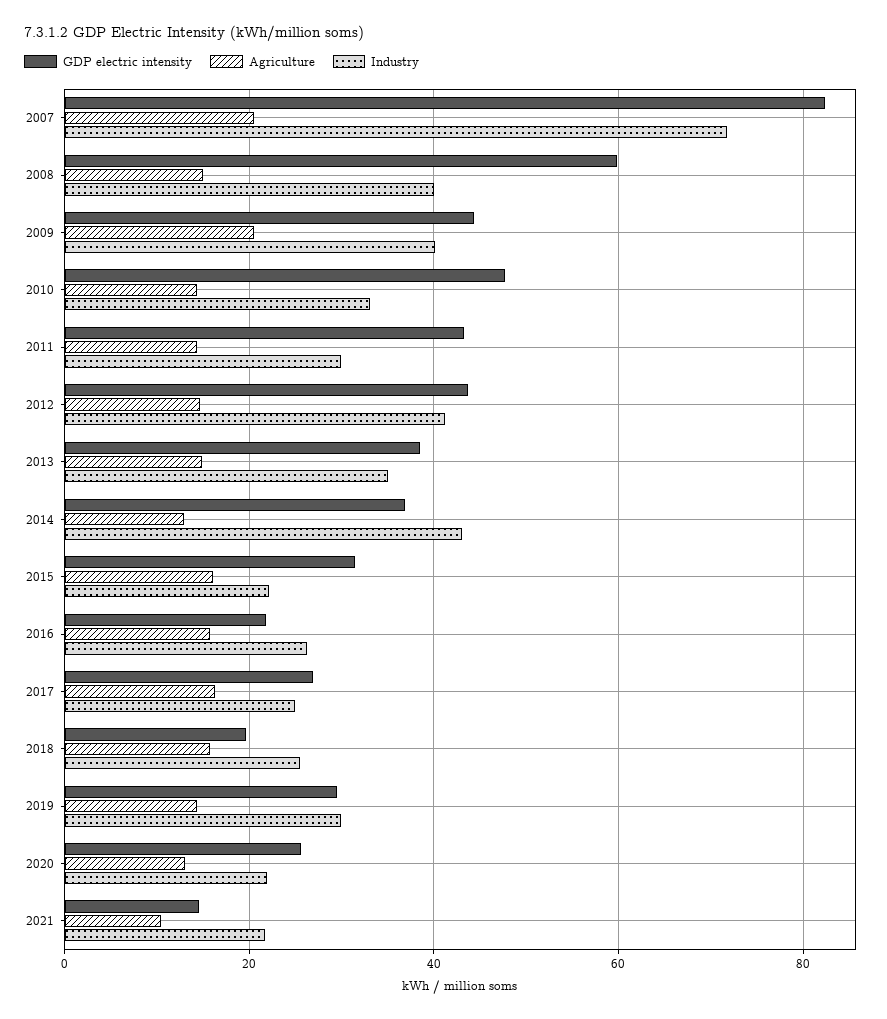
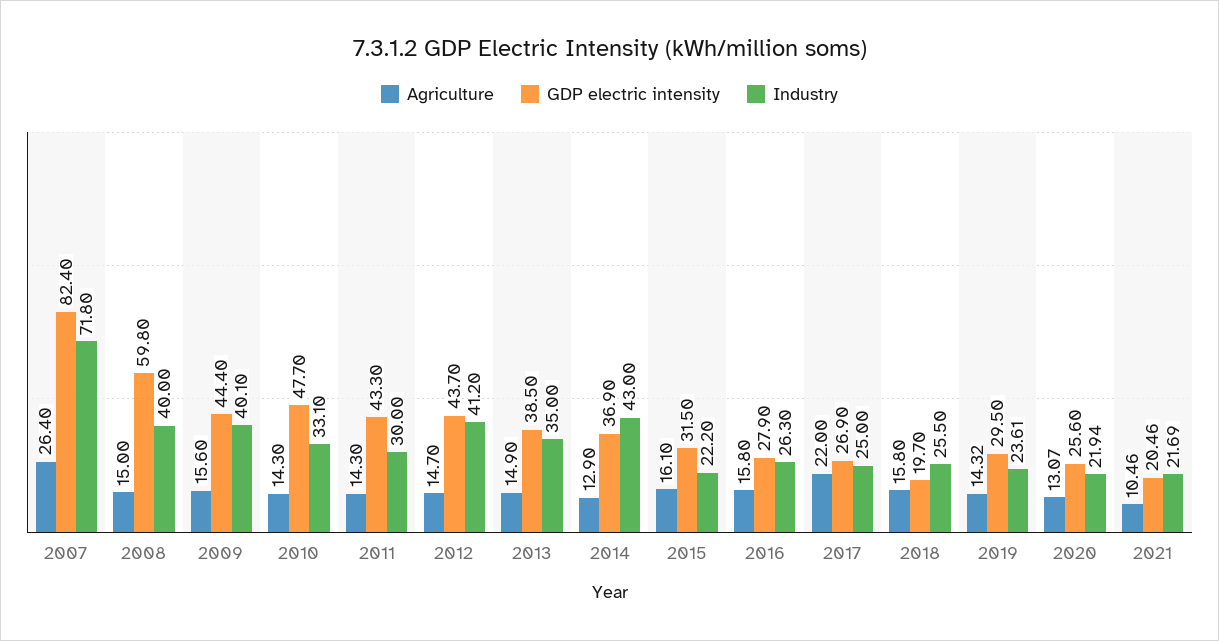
  {
    "GDP electric intensity": {
      "2007": 82.4,
      "2008": 59.8,
      "2009": 44.4,
      "2010": 47.7,
      "2011": 43.3,
      "2012": 43.7,
      "2013": 38.5,
      "2014": 36.9,
      "2015": 31.5,
-     "2016": 22,
+     "2016": 27.9,
      "2017": 26.9,
      "2018": 19.7,
      "2019": 29.5,
      "2020": 25.6,
-     "2021": 14
+     "2021": 20.46
    },
    "Agriculture": {
-     "2007": 20,
+     "2007": 26.4,
      "2008": 15,
-     "2009": 20,
+     "2009": 15.6,
      "2010": 14.3,
      "2011": 14.3,
      "2012": 14.7,
      "2013": 14.9,
      "2014": 12.9,
      "2015": 16.1,
      "2016": 15.8,
-     "2017": 16,
+     "2017": 22,
      "2018": 15.8,
      "2019": 14.32,
      "2020": 13.07,
      "2021": 10.46
    },
    "Industry": {
      "2007": 71.8,
      "2008": 40,
      "2009": 40.1,
      "2010": 33.1,
      "2011": 30,
      "2012": 41.2,
      "2013": 35,
      "2014": 43,
      "2015": 22.2,
      "2016": 26.3,
      "2017": 25,
      "2018": 25.5,
-     "2019": 30,
+     "2019": 23.61,
      "2020": 21.94,
      "2021": 21.69
    }
  }

